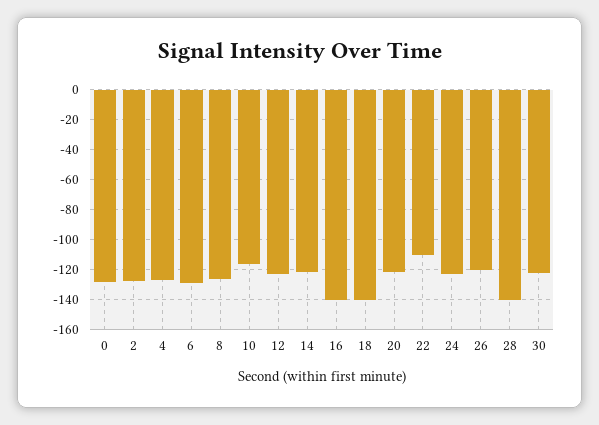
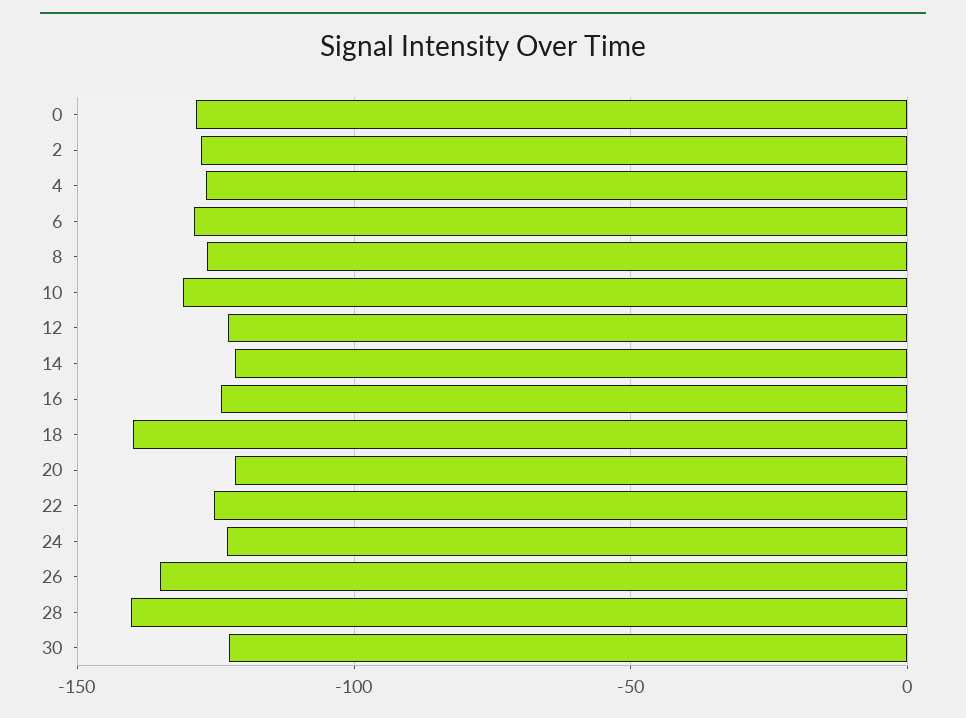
  {
    "0": -130,
    "2": -130,
    "4": -125,
    "6": -130,
    "8": -125,
-   "10": -115,
+   "10": -130,
    "12": -125,
    "14": -120,
-   "16": -140,
+   "16": -125,
    "18": -140,
    "20": -120,
-   "22": -110,
+   "22": -125,
    "24": -125,
-   "26": -120,
+   "26": -135,
    "28": -140,
    "30": -125
  }

